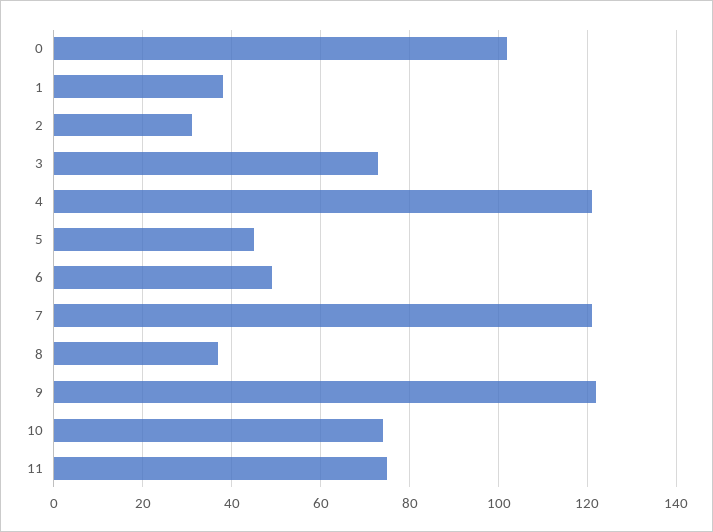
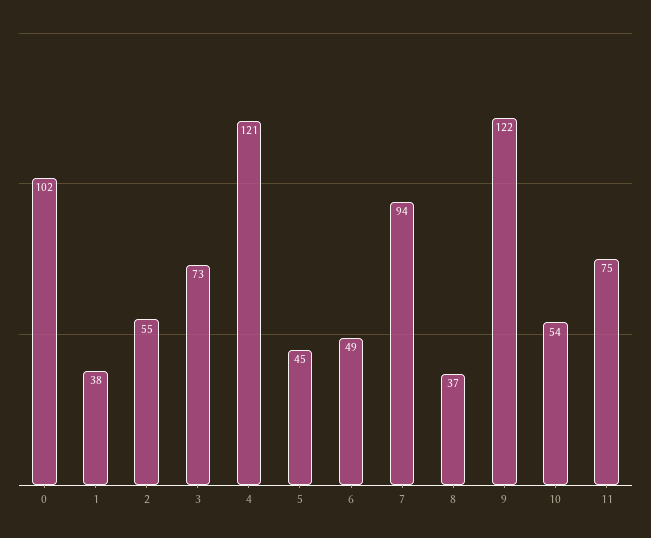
  {
    "0": 102,
    "1": 38,
-   "2": 30,
+   "2": 55,
    "3": 73,
    "4": 121,
    "5": 45,
    "6": 49,
-   "7": 120,
+   "7": 94,
    "8": 37,
    "9": 122,
-   "10": 75,
+   "10": 54,
    "11": 75
  }

